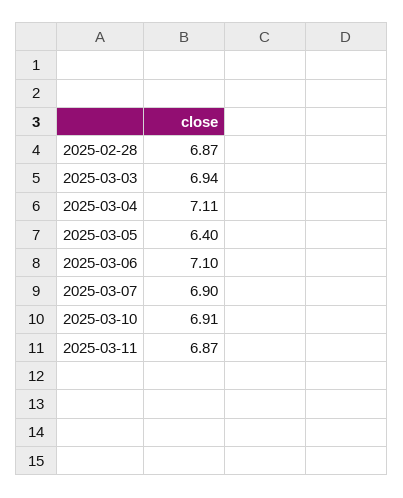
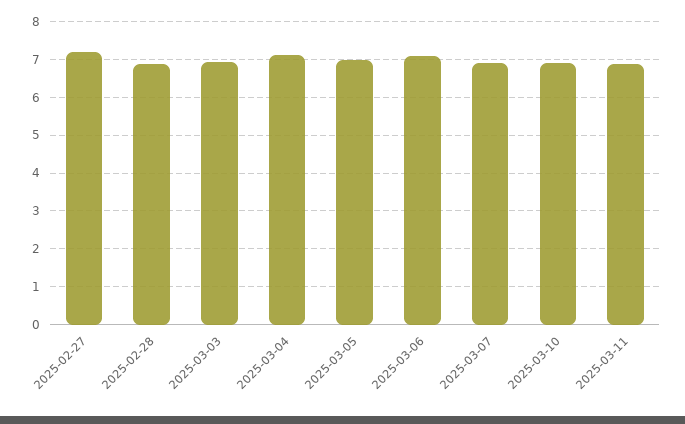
  {
    "2025-02-28": 6.87,
    "2025-03-03": 6.94,
    "2025-03-04": 7.11,
-   "2025-03-05": 6.4,
+   "2025-03-05": 7,
    "2025-03-06": 7.1,
    "2025-03-07": 6.9,
    "2025-03-10": 6.91,
-   "2025-03-11": 6.87
+   "2025-03-11": 6.87,
+   "2025-02-27": 7.2
  }

